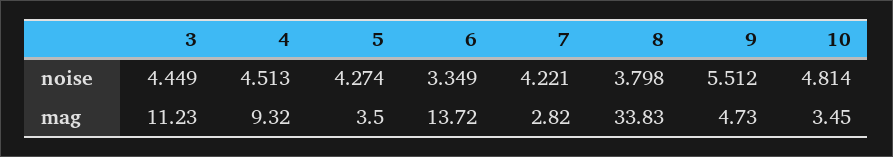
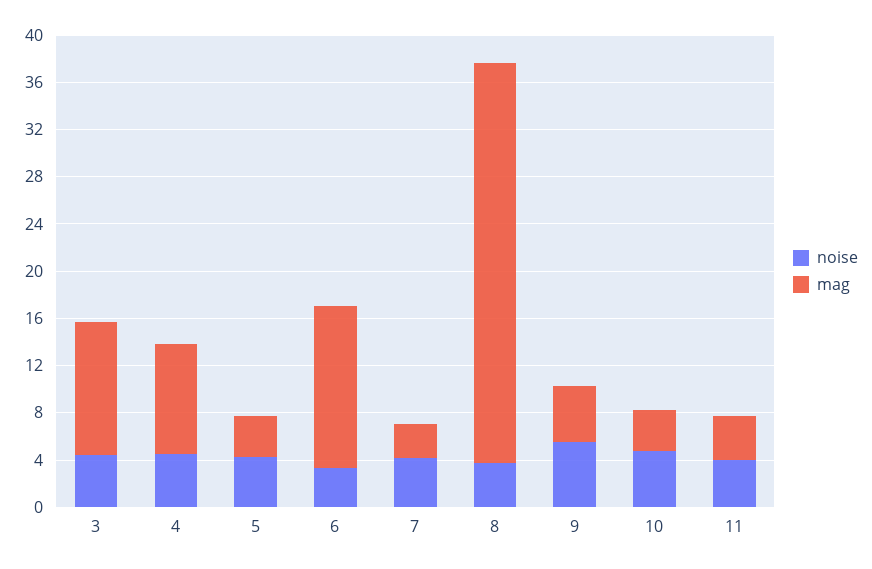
  {
    "noise": {
      "3": 4.449,
      "4": 4.513,
      "5": 4.274,
      "6": 3.349,
      "7": 4.221,
      "8": 3.798,
      "9": 5.512,
-     "10": 4.814
+     "10": 4.814,
+     "11": 4
    },
    "mag": {
      "3": 11.23,
      "4": 9.32,
      "5": 3.5,
      "6": 13.72,
      "7": 2.82,
      "8": 33.83,
      "9": 4.73,
-     "10": 3.45
+     "10": 3.45,
+     "11": 4
    }
  }

